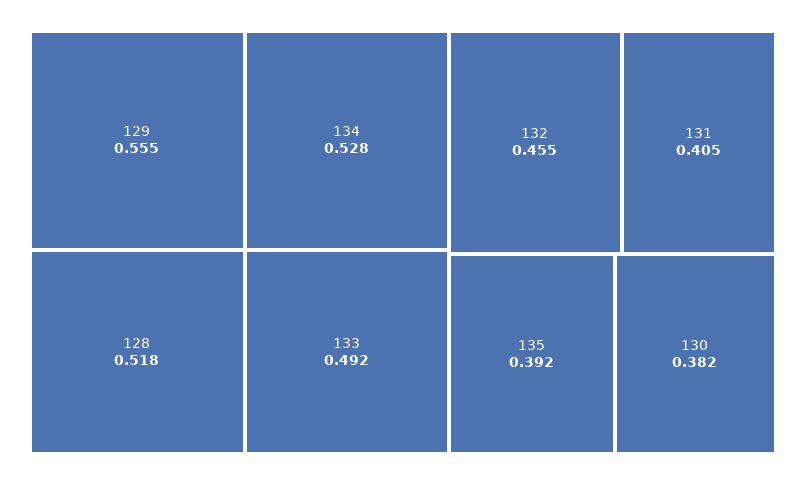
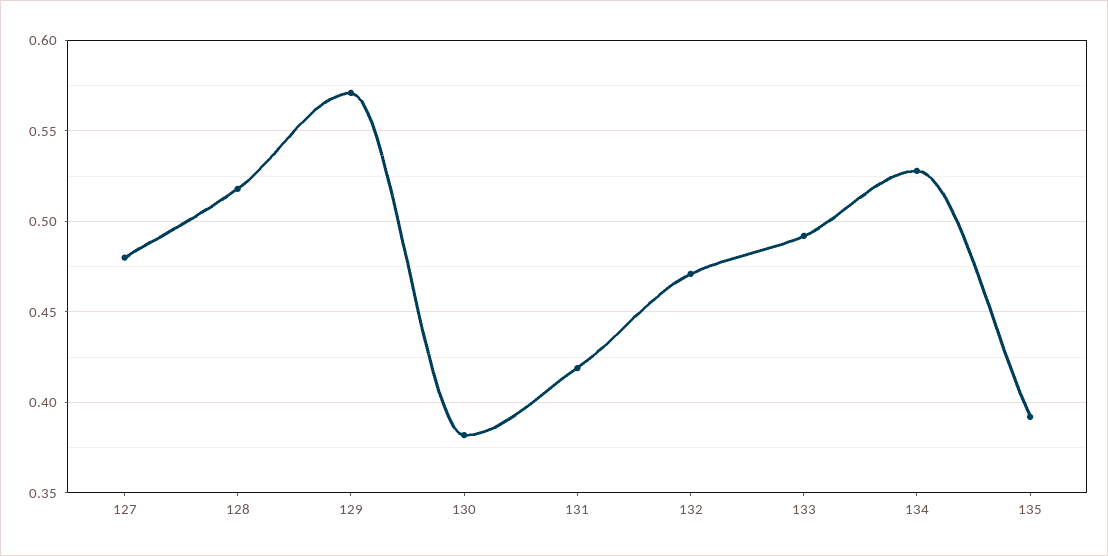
  {
-   "129": 0.555,
+   "129": 0.57,
    "134": 0.528,
    "128": 0.518,
    "133": 0.492,
-   "132": 0.455,
+   "132": 0.47,
-   "131": 0.405,
+   "131": 0.42,
    "135": 0.392,
-   "130": 0.382
+   "130": 0.382,
+   "127": 0.48
  }

